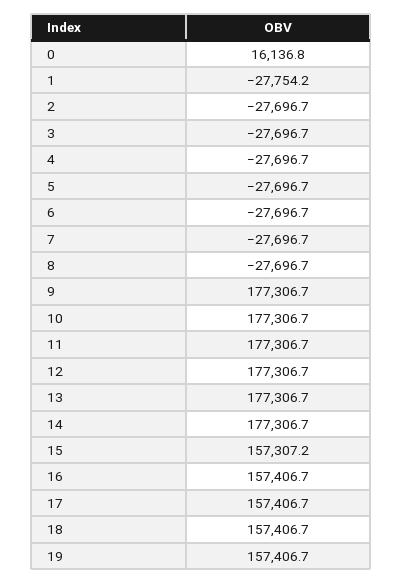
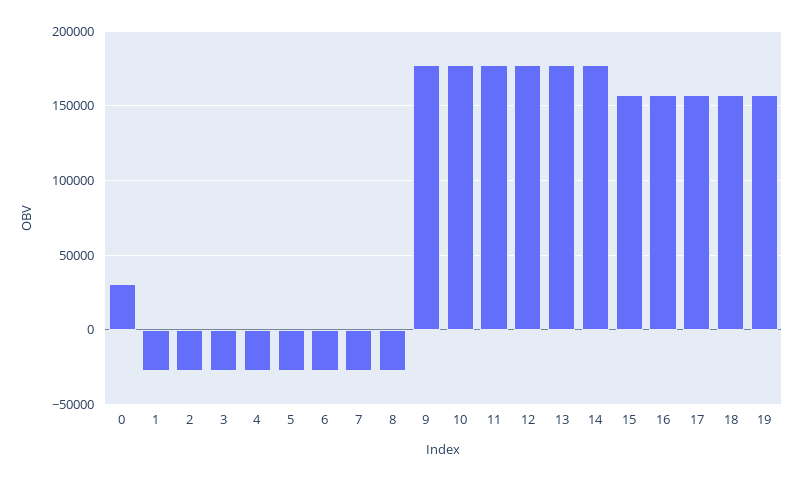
  {
-   "0": 16136.8,
+   "0": 30000,
    "1": -27754.2,
    "2": -27696.7,
    "3": -27696.7,
    "4": -27696.7,
    "5": -27696.7,
    "6": -27696.7,
    "7": -27696.7,
    "8": -27696.7,
    "9": 177306.7,
    "10": 177306.7,
    "11": 177306.7,
    "12": 177306.7,
    "13": 177306.7,
    "14": 177306.7,
    "15": 157307.2,
    "16": 157406.7,
    "17": 157406.7,
    "18": 157406.7,
    "19": 157406.7
  }

